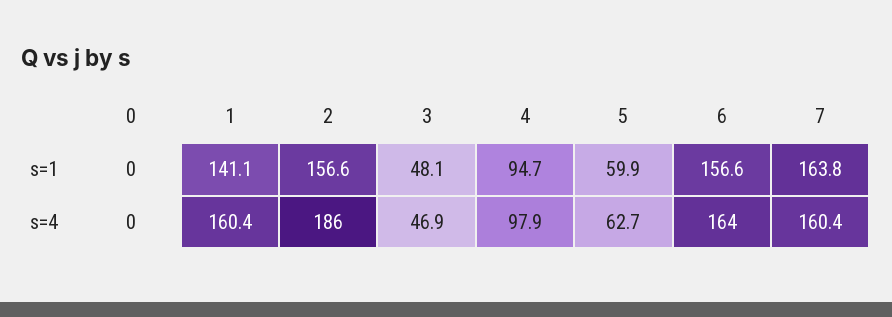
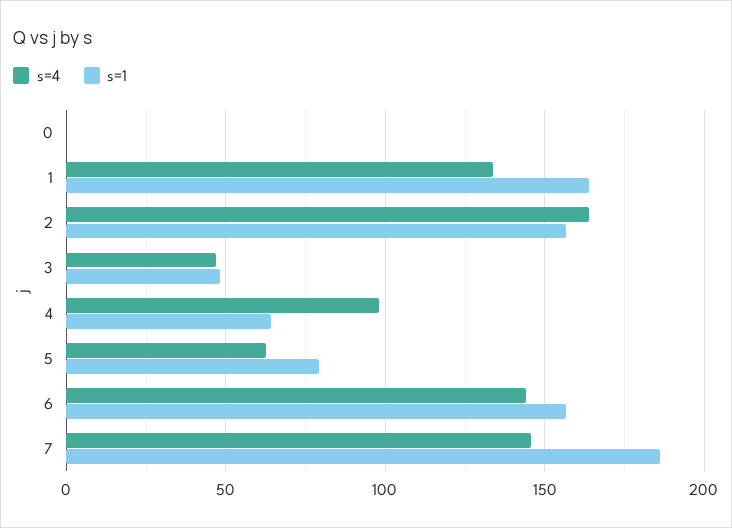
  {
    "s=1": {
      "0": 0,
-     "1": 141.1,
+     "1": 165,
      "2": 156.6,
      "3": 48.1,
-     "4": 94.7,
+     "4": 65,
-     "5": 59.9,
+     "5": 80,
      "6": 156.6,
-     "7": 163.8
+     "7": 185
    },
    "s=4": {
      "0": 0,
-     "1": 160.4,
+     "1": 135,
-     "2": 186,
+     "2": 165,
      "3": 46.9,
      "4": 97.9,
      "5": 62.7,
-     "6": 164,
+     "6": 145,
-     "7": 160.4
+     "7": 145
    }
  }

